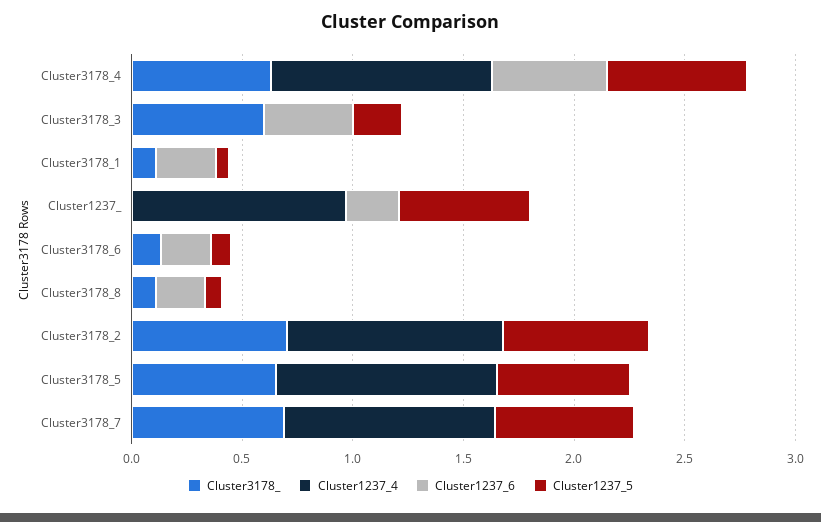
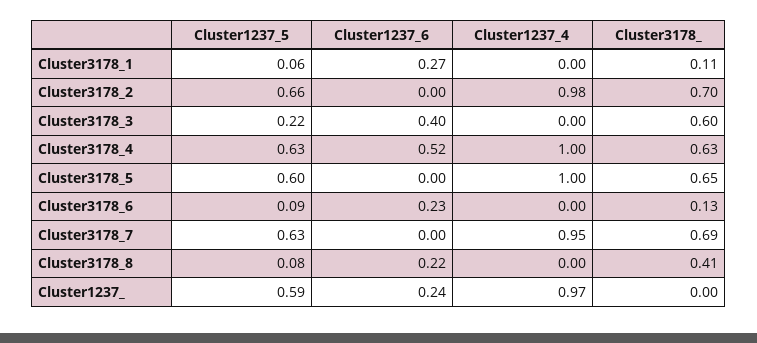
  {
    "Cluster3178_": {
      "Cluster3178_4": 0.63,
      "Cluster3178_3": 0.6,
      "Cluster3178_1": 0.11,
      "Cluster1237_": 0,
      "Cluster3178_6": 0.13,
-     "Cluster3178_8": 0.1,
+     "Cluster3178_8": 0.41,
      "Cluster3178_2": 0.7,
      "Cluster3178_5": 0.65,
      "Cluster3178_7": 0.69
    },
    "Cluster1237_4": {
      "Cluster3178_4": 1,
      "Cluster3178_3": 0,
      "Cluster3178_1": 0,
      "Cluster1237_": 0.97,
      "Cluster3178_6": 0,
      "Cluster3178_8": 0,
      "Cluster3178_2": 0.98,
      "Cluster3178_5": 1,
      "Cluster3178_7": 0.95
    },
    "Cluster1237_6": {
      "Cluster3178_4": 0.52,
      "Cluster3178_3": 0.4,
      "Cluster3178_1": 0.27,
      "Cluster1237_": 0.24,
      "Cluster3178_6": 0.23,
      "Cluster3178_8": 0.22,
      "Cluster3178_2": 0,
      "Cluster3178_5": 0,
      "Cluster3178_7": 0
    },
    "Cluster1237_5": {
      "Cluster3178_4": 0.63,
      "Cluster3178_3": 0.22,
      "Cluster3178_1": 0.06,
      "Cluster1237_": 0.59,
      "Cluster3178_6": 0.09,
      "Cluster3178_8": 0.08,
      "Cluster3178_2": 0.66,
      "Cluster3178_5": 0.6,
      "Cluster3178_7": 0.63
    }
  }

